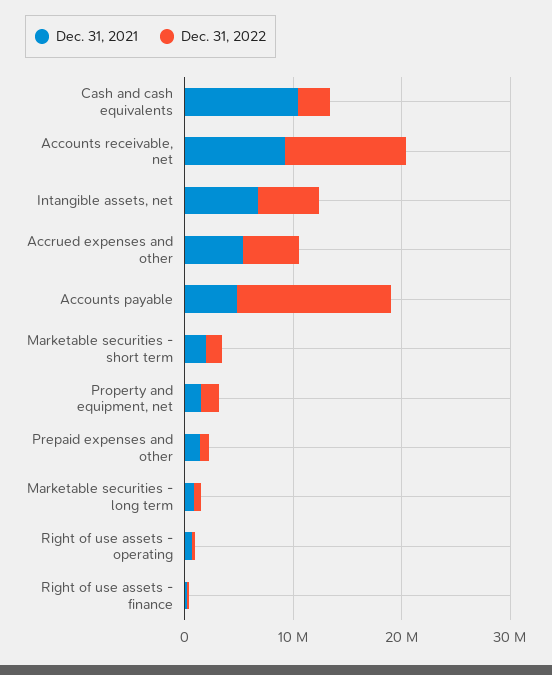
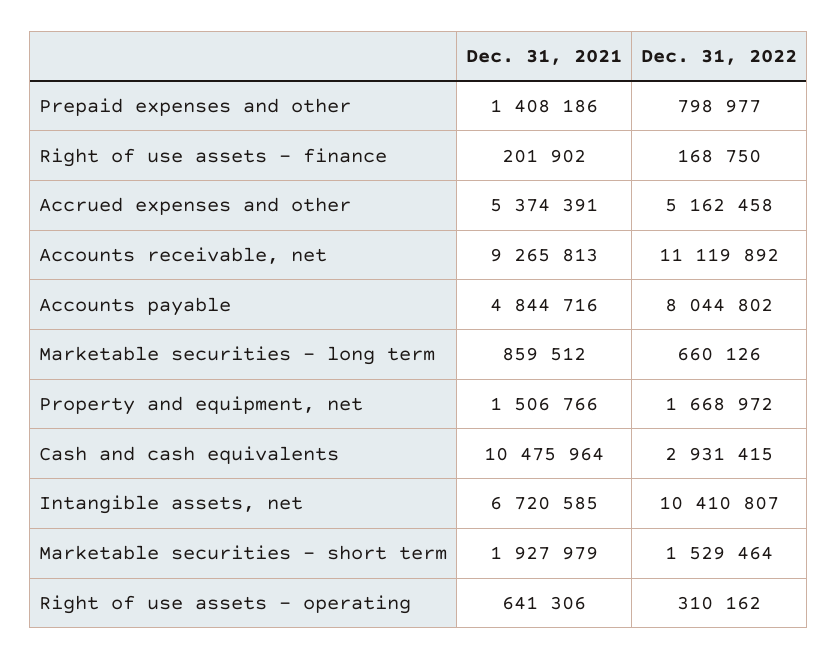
  {
    "Dec. 31, 2021": {
      "Cash and cash equivalents": 10475964,
      "Accounts receivable, net": 9265813,
      "Intangible assets, net": 6720585,
      "Accrued expenses and other": 5374391,
      "Accounts payable": 4844716,
      "Marketable securities - short term": 1927979,
      "Property and equipment, net": 1506766,
      "Prepaid expenses and other": 1408186,
      "Marketable securities - long term": 859512,
      "Right of use assets - operating": 641306,
      "Right of use assets - finance": 201902
    },
    "Dec. 31, 2022": {
      "Cash and cash equivalents": 2931415,
      "Accounts receivable, net": 11119892,
-     "Intangible assets, net": 6000000,
+     "Intangible assets, net": 10410807,
      "Accrued expenses and other": 5162458,
-     "Accounts payable": 14000000,
+     "Accounts payable": 8044802,
      "Marketable securities - short term": 1529464,
      "Property and equipment, net": 1668972,
      "Prepaid expenses and other": 798977,
      "Marketable securities - long term": 660126,
      "Right of use assets - operating": 310162,
      "Right of use assets - finance": 168750
    }
  }

